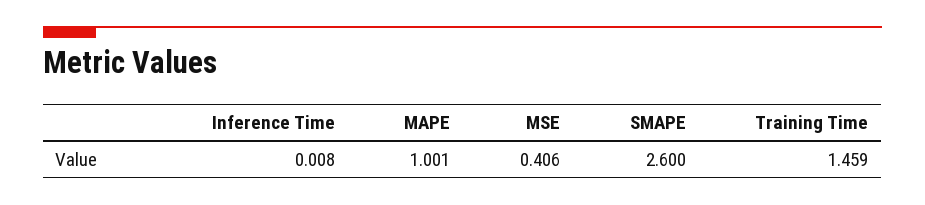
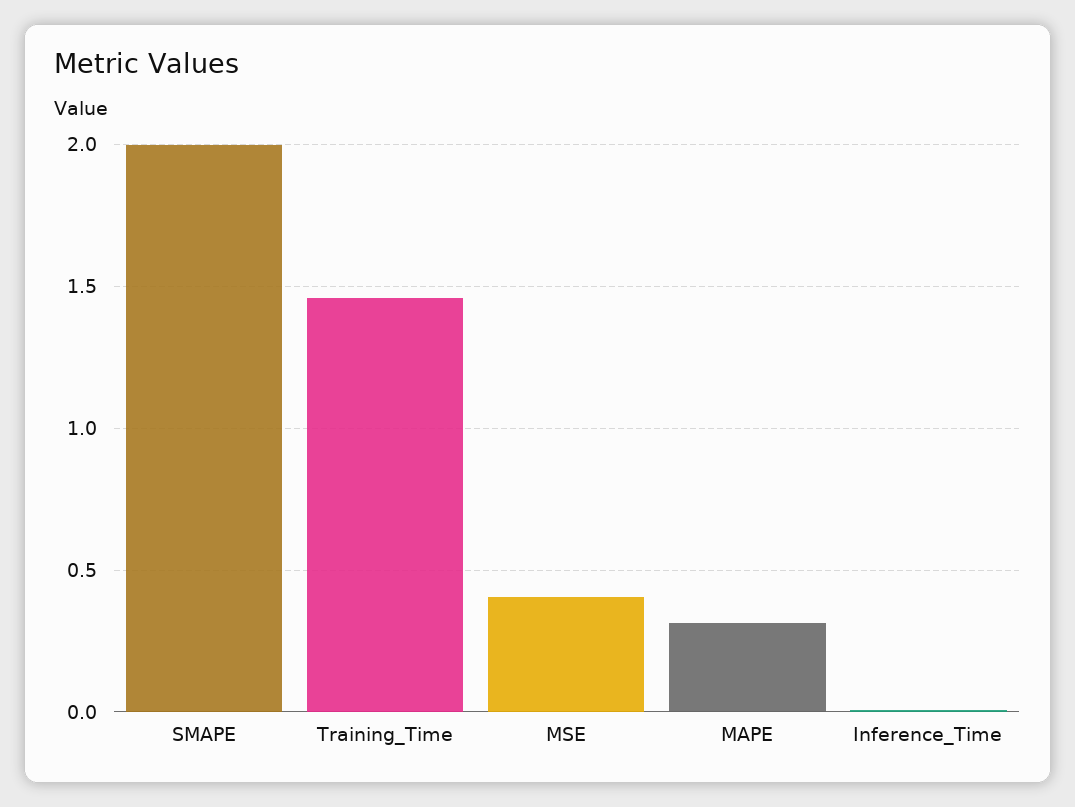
  {
    "Inference Time": 0.008,
-   "MAPE": 1.001,
+   "MAPE": 0.3,
    "MSE": 0.406,
-   "SMAPE": 2.6,
+   "SMAPE": 2,
    "Training Time": 1.459
  }

